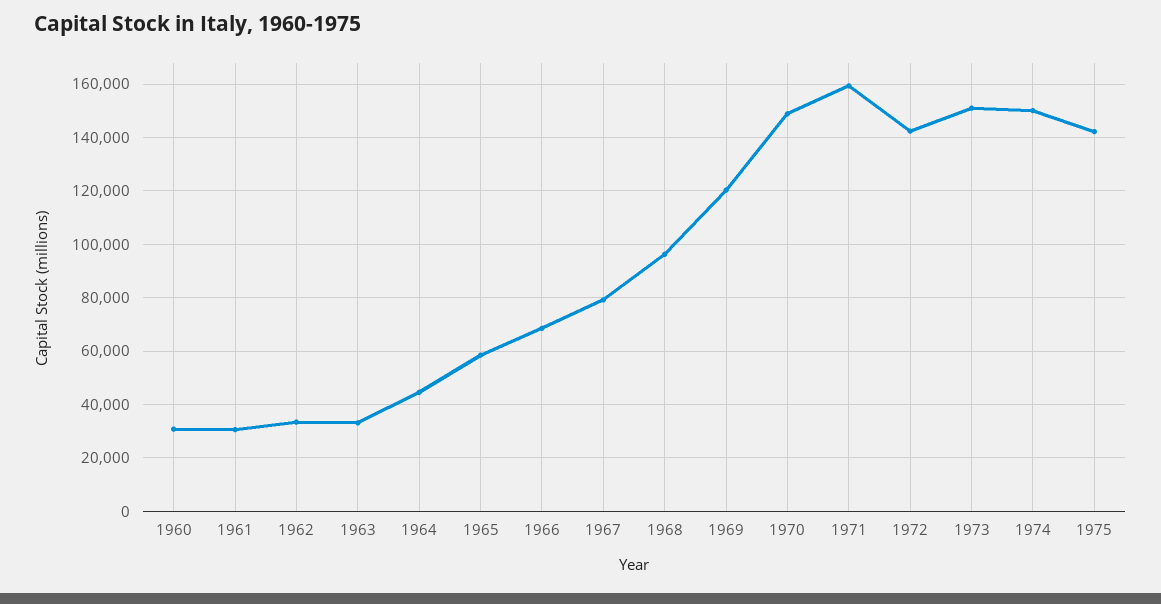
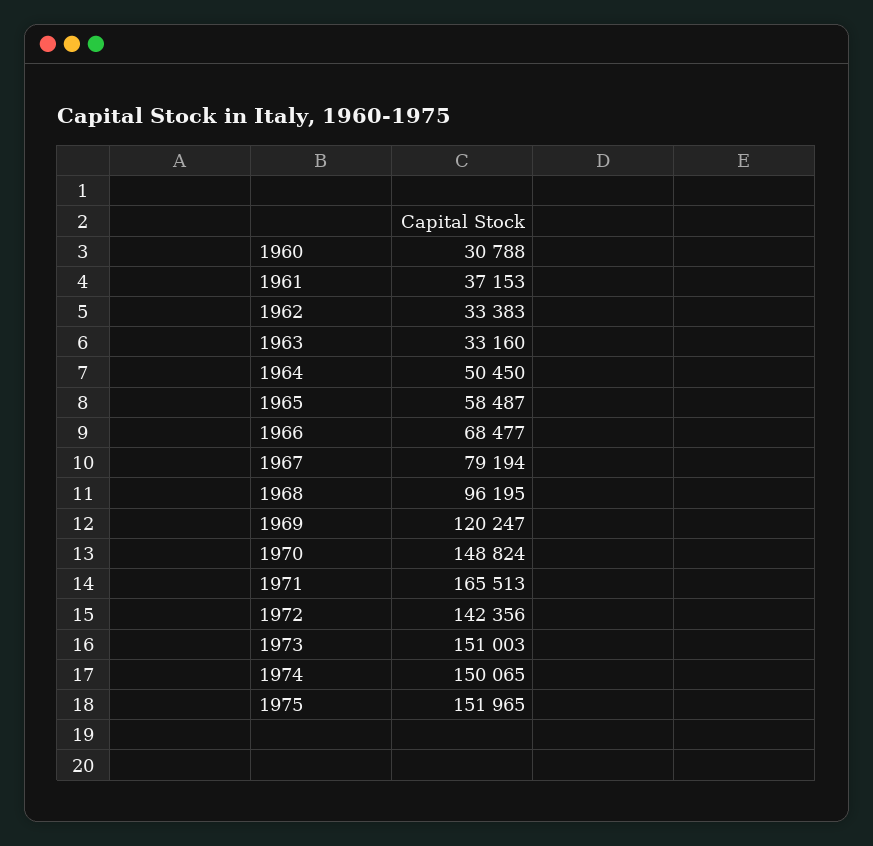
  {
    "1960": 30788,
-   "1961": 30000,
+   "1961": 37153,
    "1962": 33383,
    "1963": 33160,
-   "1964": 45000,
+   "1964": 50450,
    "1965": 58487,
    "1966": 68477,
    "1967": 79194,
    "1968": 96195,
    "1969": 120247,
    "1970": 148824,
-   "1971": 160000,
+   "1971": 165513,
    "1972": 142356,
    "1973": 151003,
    "1974": 150065,
-   "1975": 142500
+   "1975": 151965
  }

